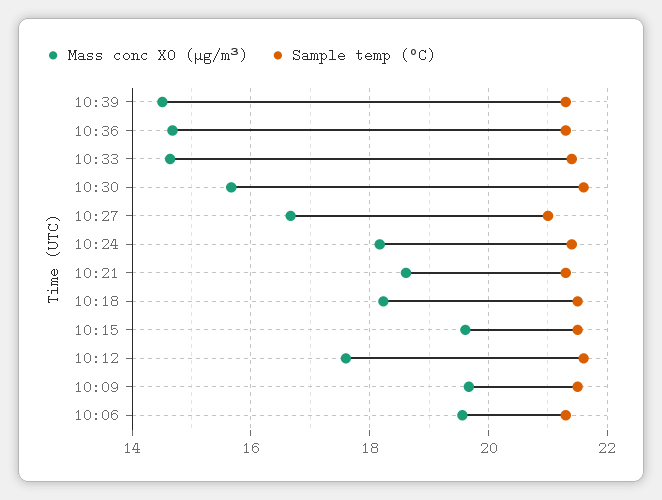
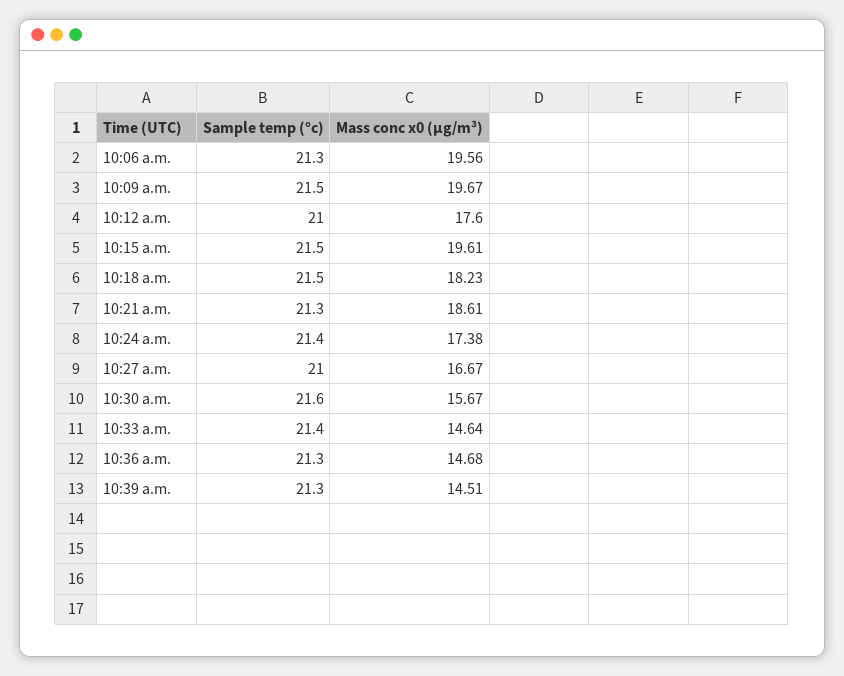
  {
    "Mass conc X0 (μg/m³)": {
      "10:39": 14.51,
      "10:36": 14.68,
      "10:33": 14.64,
      "10:30": 15.67,
      "10:27": 16.67,
-     "10:24": 18.2,
+     "10:24": 17.38,
      "10:21": 18.61,
      "10:18": 18.23,
      "10:15": 19.61,
      "10:12": 17.6,
      "10:09": 19.67,
      "10:06": 19.56
    },
    "Sample temp (°C)": {
      "10:39": 21.3,
      "10:36": 21.3,
      "10:33": 21.4,
      "10:30": 21.6,
      "10:27": 21,
      "10:24": 21.4,
      "10:21": 21.3,
      "10:18": 21.5,
      "10:15": 21.5,
-     "10:12": 21.6,
+     "10:12": 21,
      "10:09": 21.5,
      "10:06": 21.3
    }
  }

